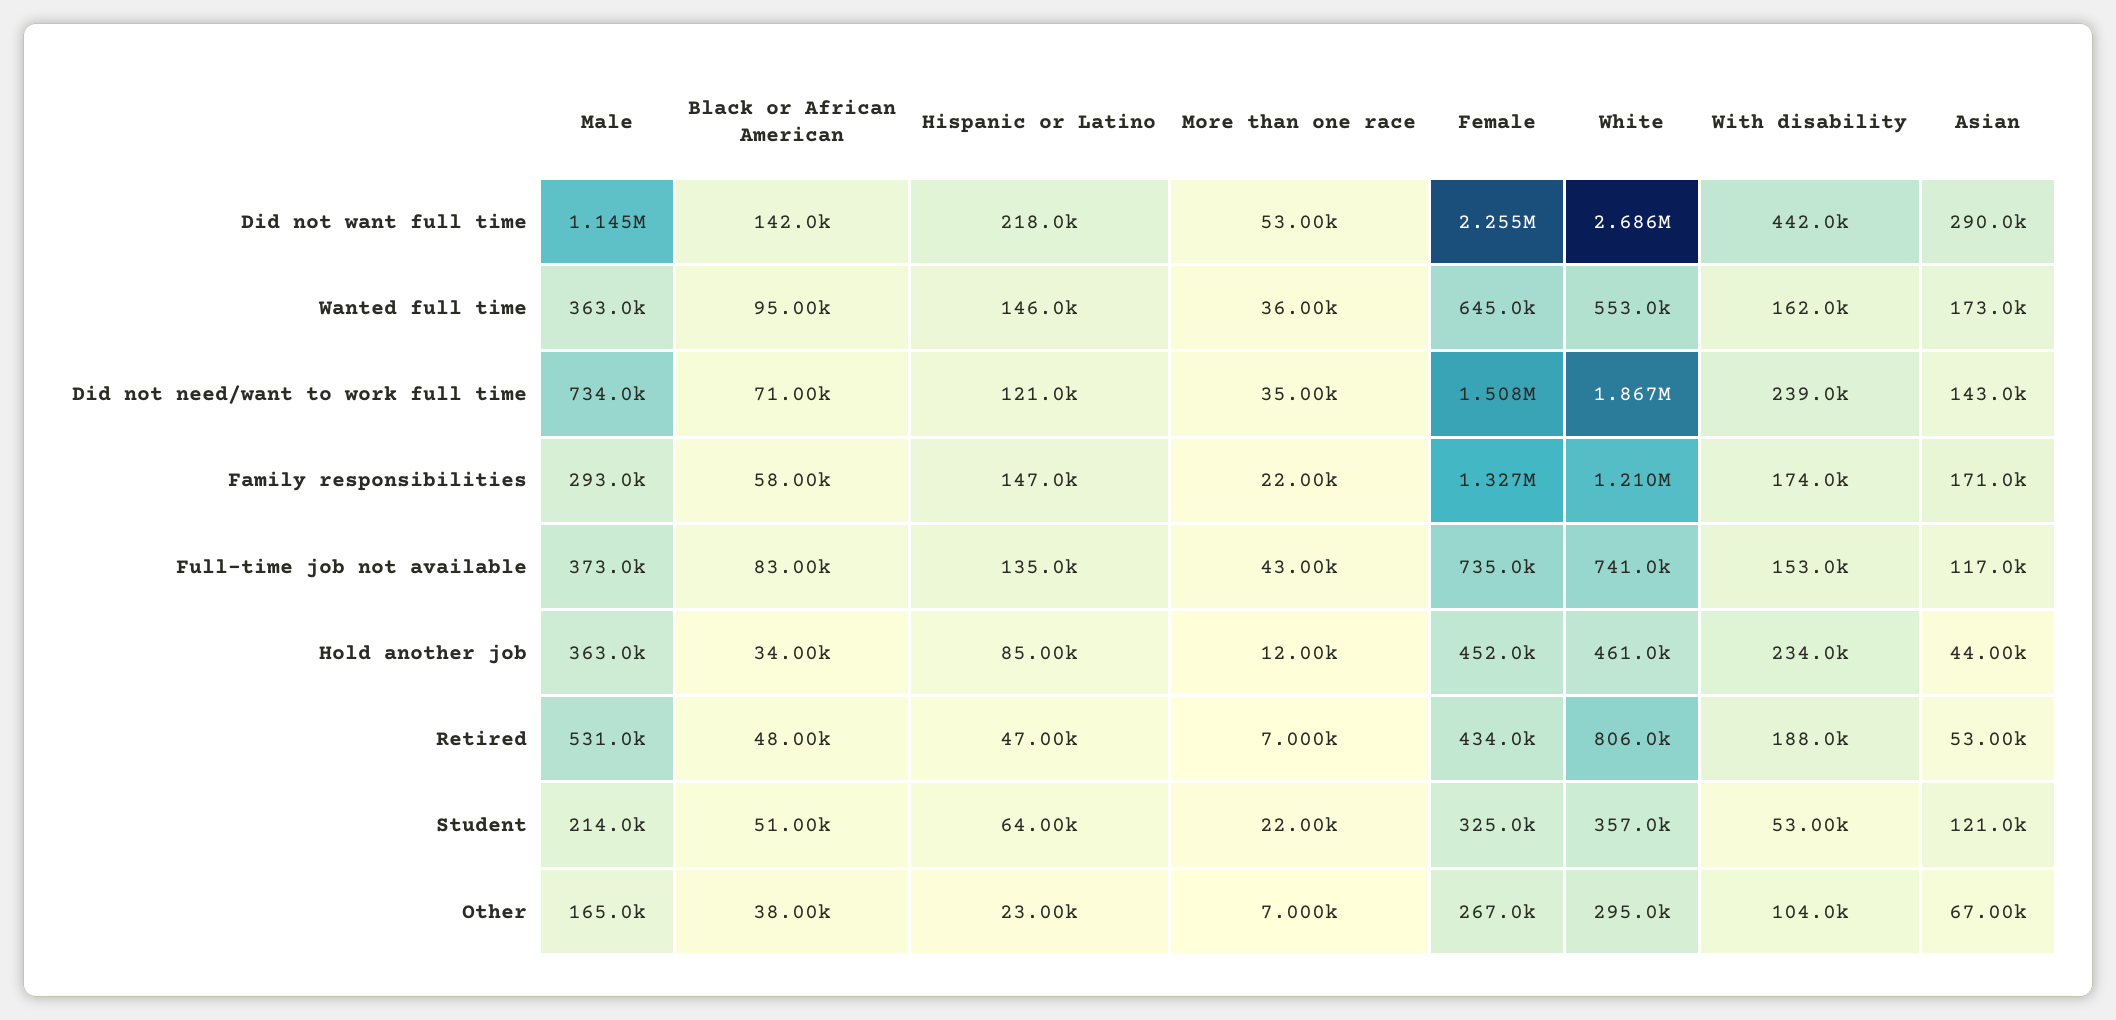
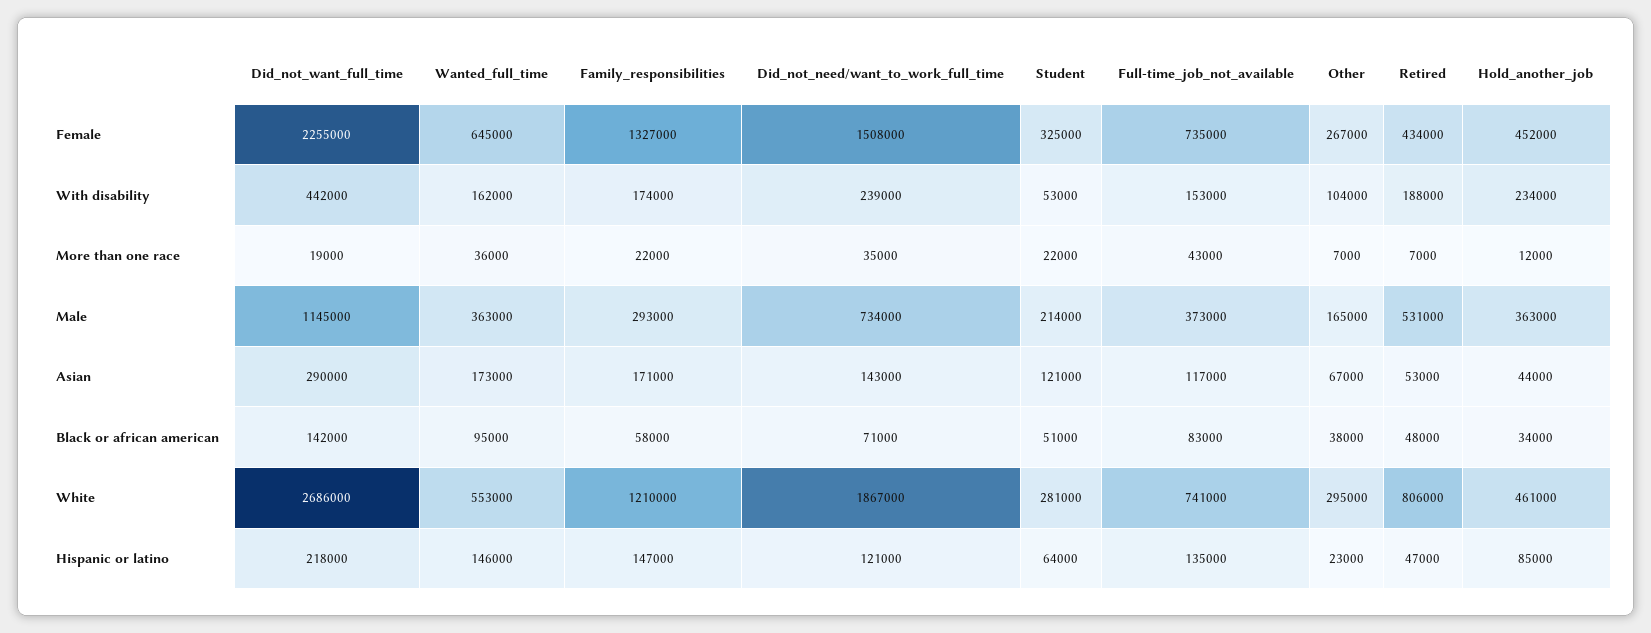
  {
    "Male": {
      "Did not want full time": 1145000,
      "Wanted full time": 363000,
      "Did not need/want to work full time": 734000,
      "Family responsibilities": 293000,
      "Full-time job not available": 373000,
      "Hold another job": 363000,
      "Retired": 531000,
      "Student": 214000,
      "Other": 165000
    },
    "Black or African American": {
      "Did not want full time": 142000,
      "Wanted full time": 95000,
      "Did not need/want to work full time": 71000,
      "Family responsibilities": 58000,
      "Full-time job not available": 83000,
      "Hold another job": 34000,
      "Retired": 48000,
      "Student": 51000,
      "Other": 38000
    },
    "Hispanic or Latino": {
      "Did not want full time": 218000,
      "Wanted full time": 146000,
      "Did not need/want to work full time": 121000,
      "Family responsibilities": 147000,
      "Full-time job not available": 135000,
      "Hold another job": 85000,
      "Retired": 47000,
      "Student": 64000,
      "Other": 23000
    },
    "More than one race": {
-     "Did not want full time": 53000,
+     "Did not want full time": 19000,
      "Wanted full time": 36000,
      "Did not need/want to work full time": 35000,
      "Family responsibilities": 22000,
      "Full-time job not available": 43000,
      "Hold another job": 12000,
      "Retired": 7000,
      "Student": 22000,
      "Other": 7000
    },
    "Female": {
      "Did not want full time": 2255000,
      "Wanted full time": 645000,
      "Did not need/want to work full time": 1508000,
      "Family responsibilities": 1327000,
      "Full-time job not available": 735000,
      "Hold another job": 452000,
      "Retired": 434000,
      "Student": 325000,
      "Other": 267000
    },
    "White": {
      "Did not want full time": 2686000,
      "Wanted full time": 553000,
      "Did not need/want to work full time": 1867000,
      "Family responsibilities": 1210000,
      "Full-time job not available": 741000,
      "Hold another job": 461000,
      "Retired": 806000,
-     "Student": 357000,
+     "Student": 281000,
      "Other": 295000
    },
    "With disability": {
      "Did not want full time": 442000,
      "Wanted full time": 162000,
      "Did not need/want to work full time": 239000,
      "Family responsibilities": 174000,
      "Full-time job not available": 153000,
      "Hold another job": 234000,
      "Retired": 188000,
      "Student": 53000,
      "Other": 104000
    },
    "Asian": {
      "Did not want full time": 290000,
      "Wanted full time": 173000,
      "Did not need/want to work full time": 143000,
      "Family responsibilities": 171000,
      "Full-time job not available": 117000,
      "Hold another job": 44000,
      "Retired": 53000,
      "Student": 121000,
      "Other": 67000
    }
  }

